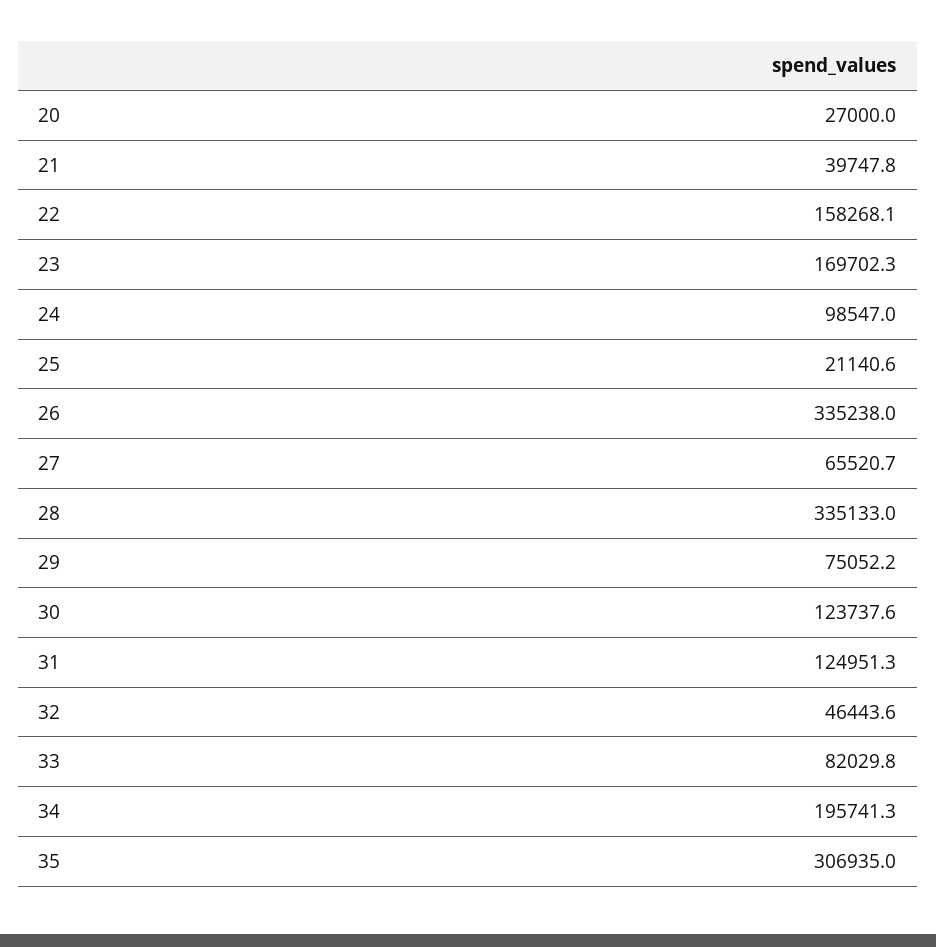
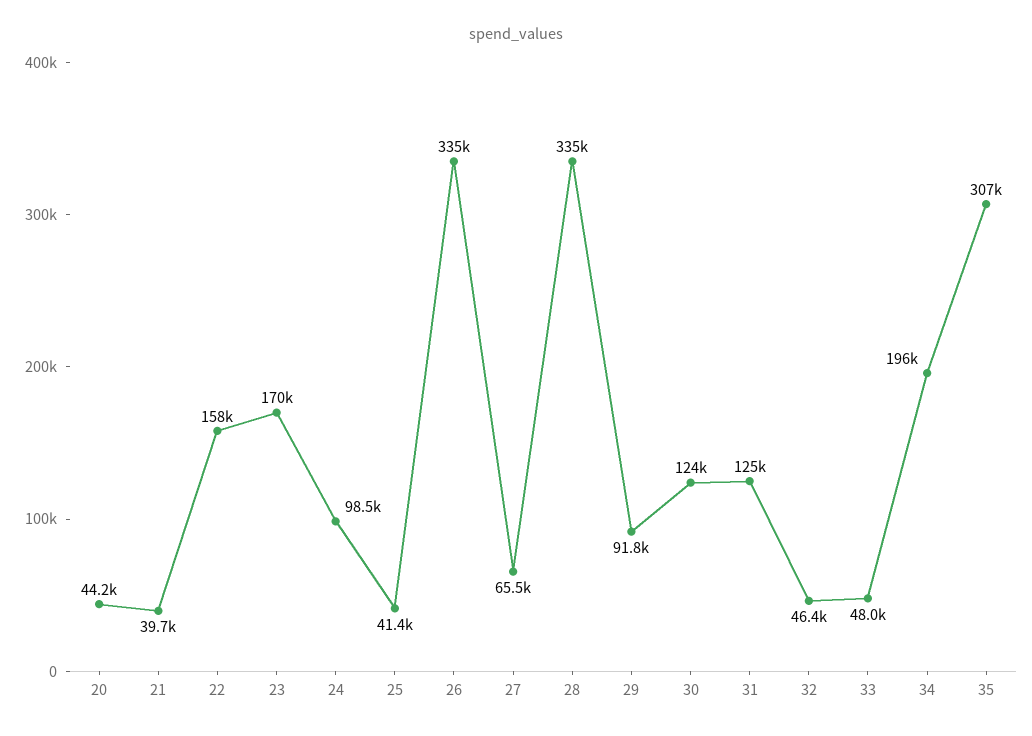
  {
-   "20": 27000,
+   "20": 44200,
    "21": 39747.8,
    "22": 158268.1,
    "23": 169702.3,
    "24": 98547,
-   "25": 21140.6,
+   "25": 41400,
    "26": 335238,
    "27": 65520.7,
    "28": 335133,
-   "29": 75052.2,
+   "29": 91800,
    "30": 123737.6,
    "31": 124951.3,
    "32": 46443.6,
-   "33": 82029.8,
+   "33": 48000,
    "34": 195741.3,
    "35": 306935
  }

